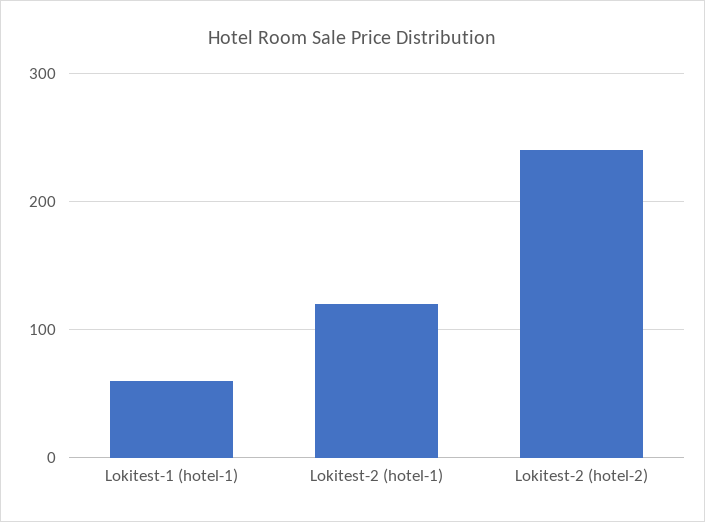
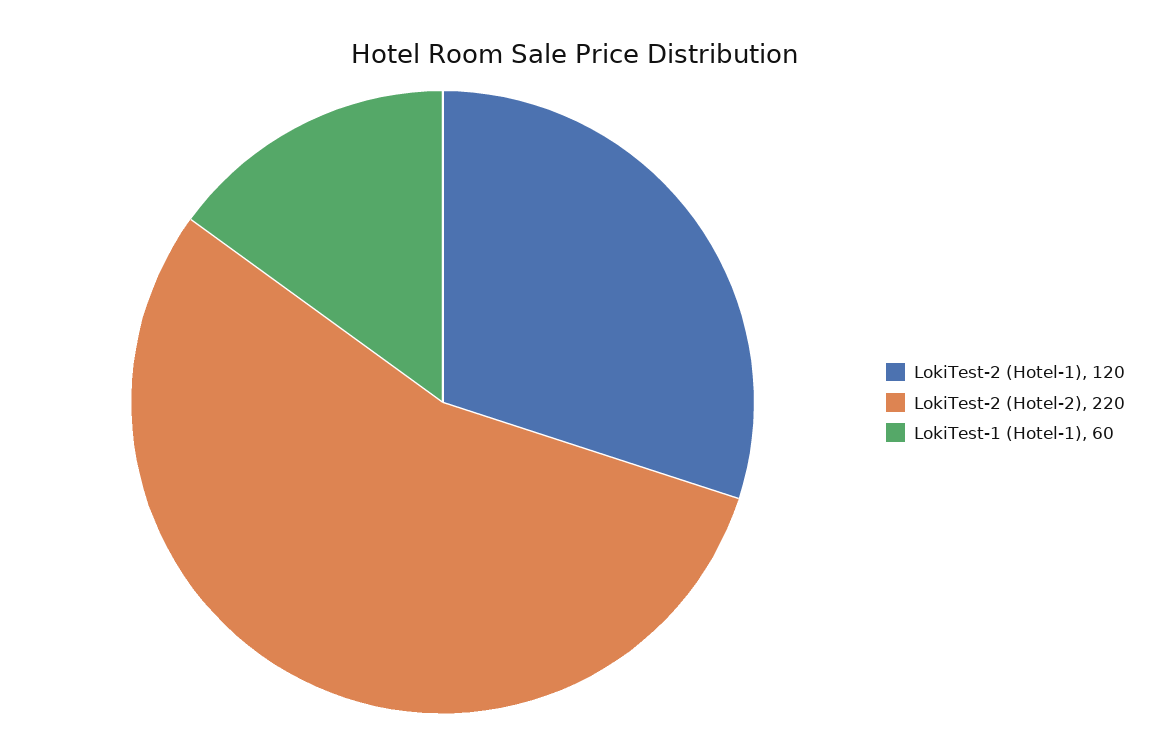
  {
    "Lokitest-1 (hotel-1)": 60,
    "Lokitest-2 (hotel-1)": 120,
-   "Lokitest-2 (hotel-2)": 240
+   "Lokitest-2 (hotel-2)": 220
  }

